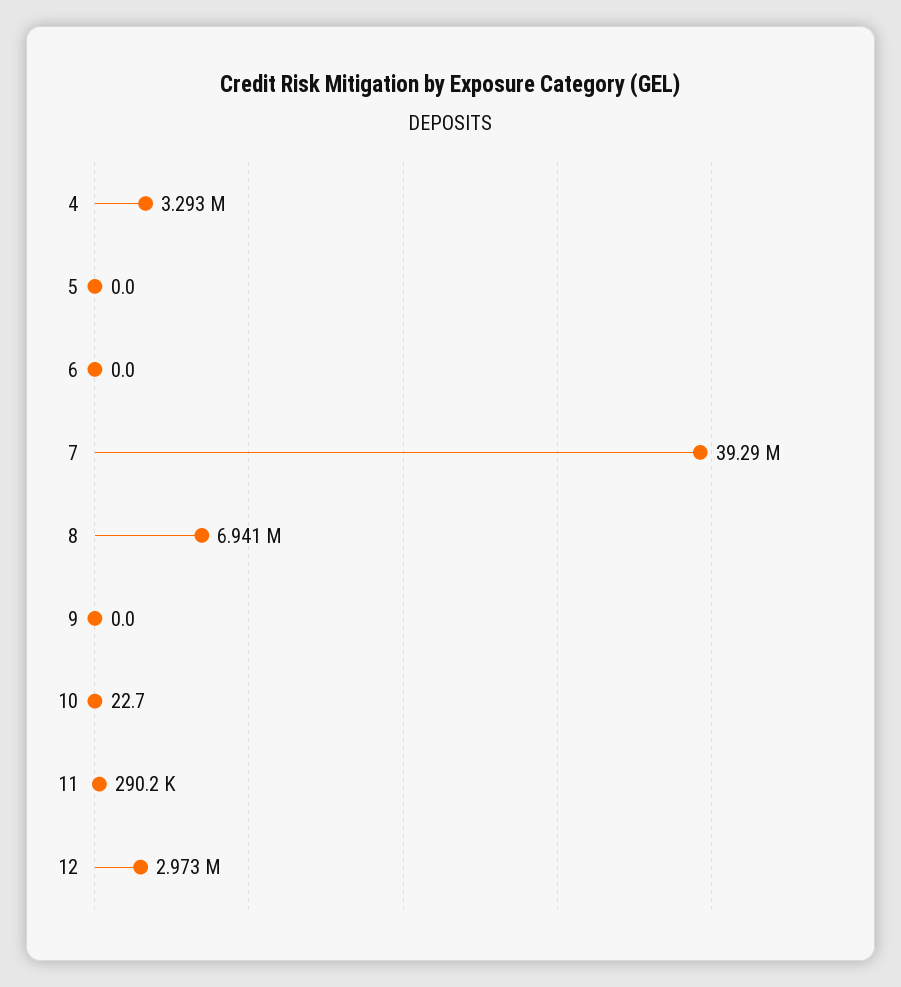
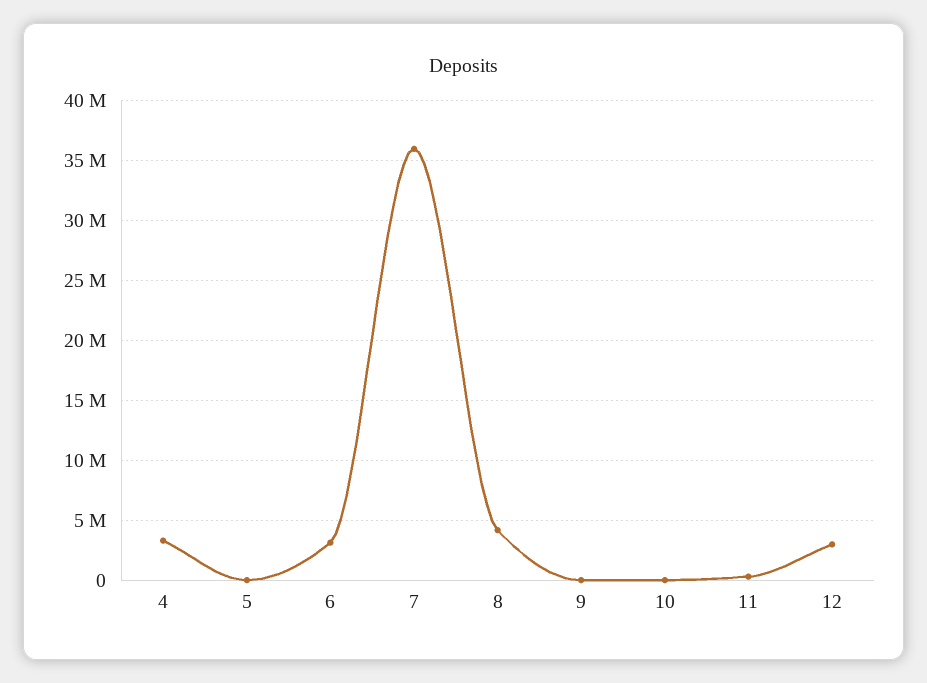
  {
    "4": 3293000,
    "5": 0,
-   "6": 0,
+   "6": 3000000,
-   "7": 39290000,
+   "7": 36000000,
-   "8": 6941000,
+   "8": 4000000,
    "9": 0,
    "10": 22.7,
    "11": 290200,
    "12": 2973000
  }

